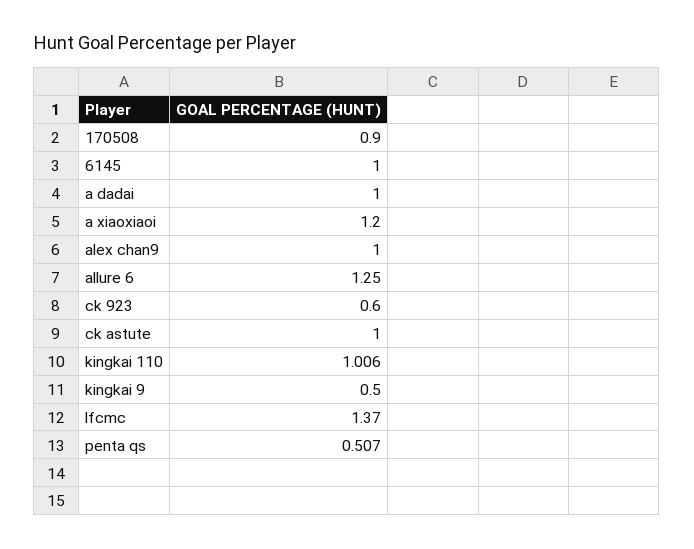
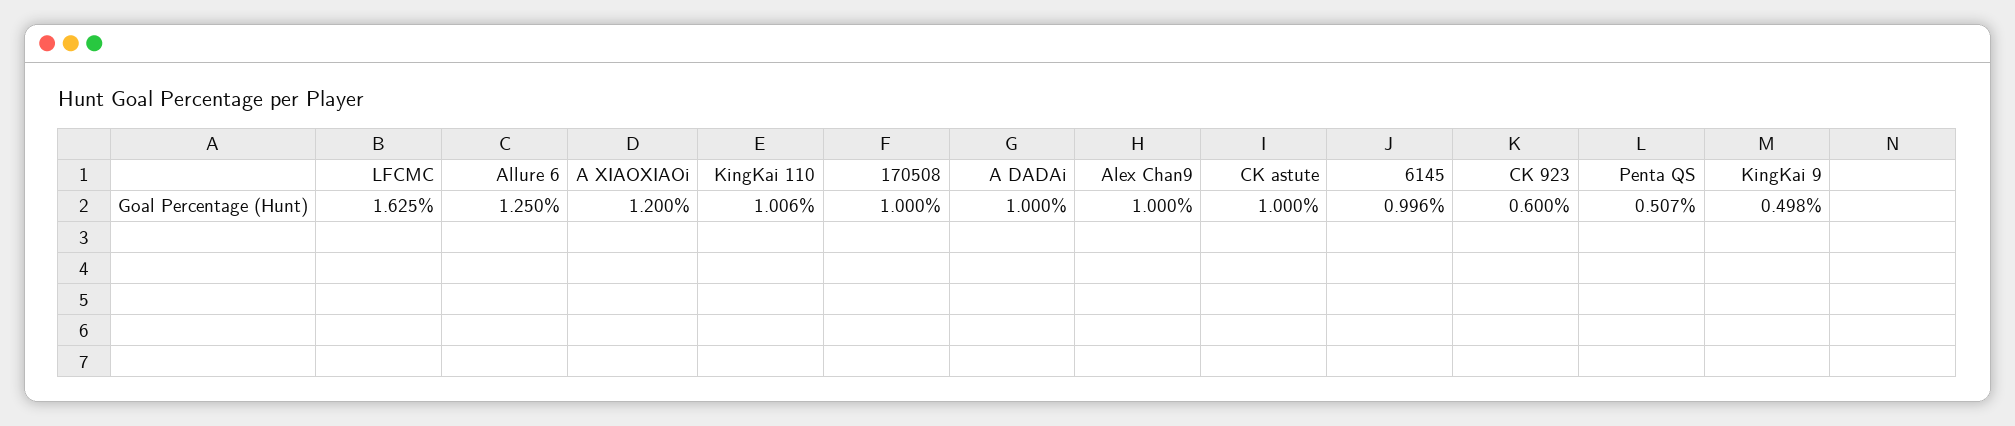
  {
-   "170508": 0.9,
+   "170508": 1,
-   "6145": 1,
+   "6145": 0.996,
    "a dadai": 1,
    "a xiaoxiaoi": 1.2,
    "alex chan9": 1,
    "allure 6": 1.25,
    "ck 923": 0.6,
    "ck astute": 1,
    "kingkai 110": 1.006,
-   "kingkai 9": 0.5,
+   "kingkai 9": 0.498,
-   "lfcmc": 1.37,
+   "lfcmc": 1.625,
    "penta qs": 0.507
  }

